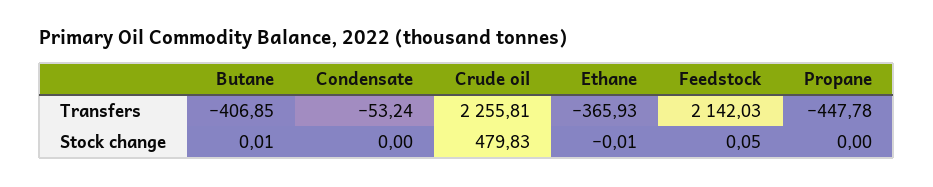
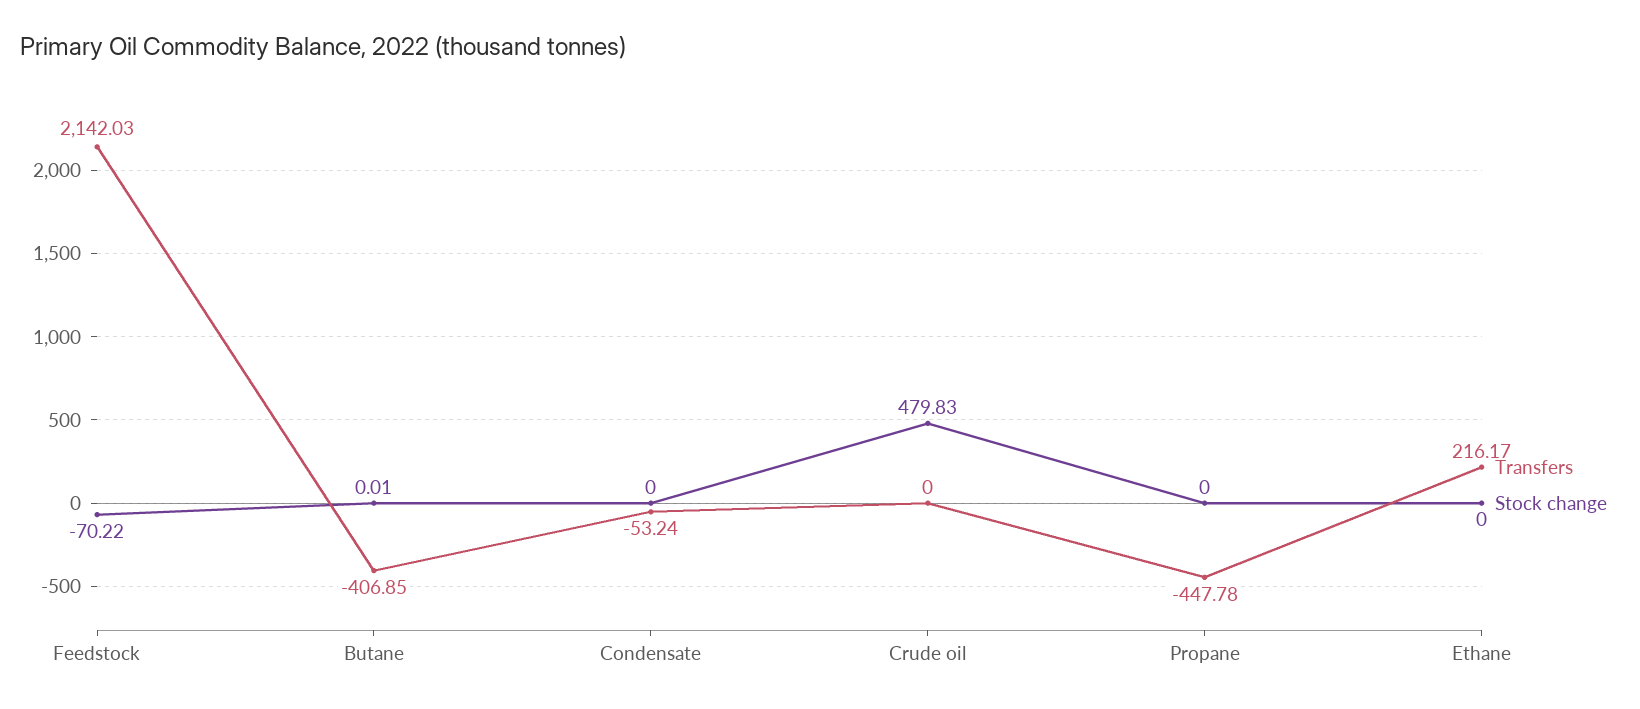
  {
    "Transfers": {
      "Butane": -406.85,
      "Condensate": -53.24,
-     "Crude oil": 2255.81,
+     "Crude oil": 0,
-     "Ethane": -365.93,
+     "Ethane": 216.17,
      "Feedstock": 2142.03,
      "Propane": -447.78
    },
    "Stock change": {
      "Butane": 0.01,
      "Condensate": 0,
      "Crude oil": 479.83,
-     "Ethane": -0.01,
+     "Ethane": 0,
-     "Feedstock": 0.05,
+     "Feedstock": -70.22,
      "Propane": 0
    }
  }

